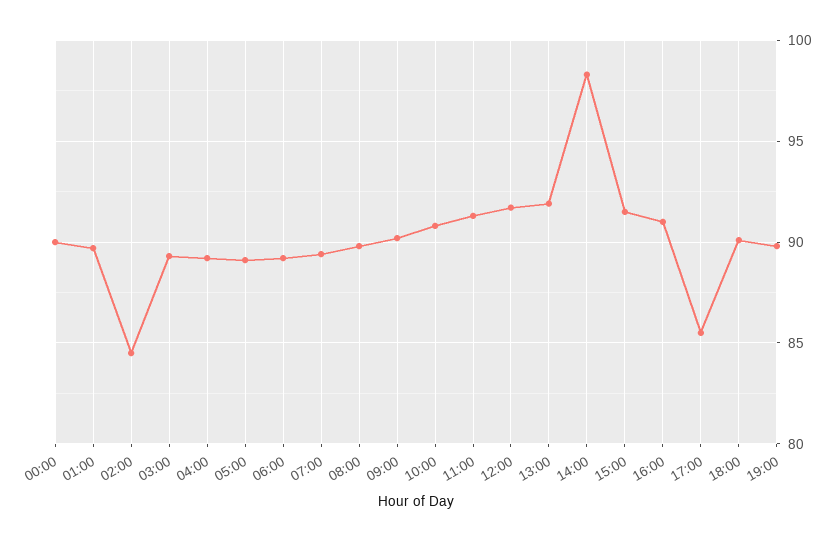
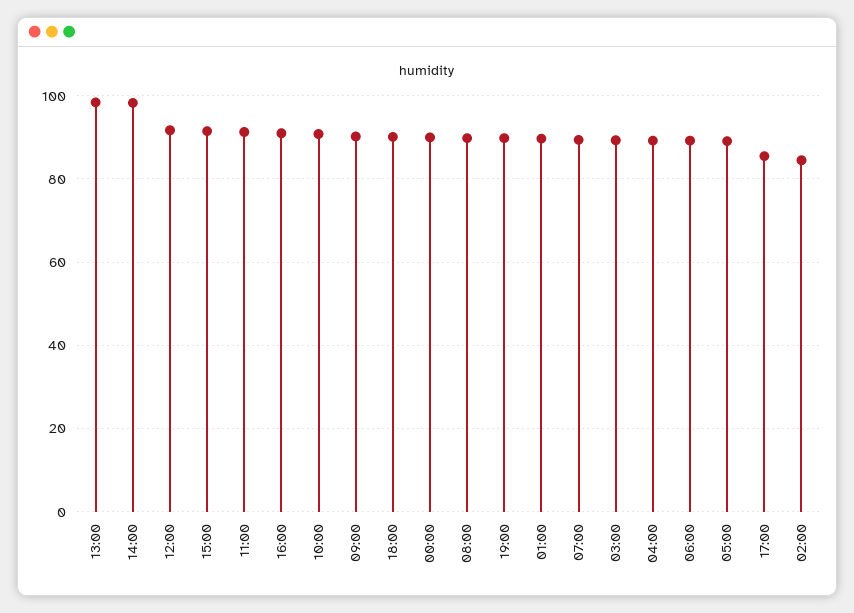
  {
    "00:00": 90,
    "01:00": 89.5,
    "02:00": 84.5,
    "03:00": 89.5,
    "04:00": 89,
    "05:00": 89,
    "06:00": 89,
    "07:00": 89.5,
    "08:00": 90,
    "09:00": 90,
    "10:00": 91,
    "11:00": 91.5,
    "12:00": 91.5,
-   "13:00": 92,
+   "13:00": 98,
    "14:00": 98.5,
    "15:00": 91.5,
    "16:00": 91,
    "17:00": 85.5,
    "18:00": 90,
    "19:00": 90
  }

